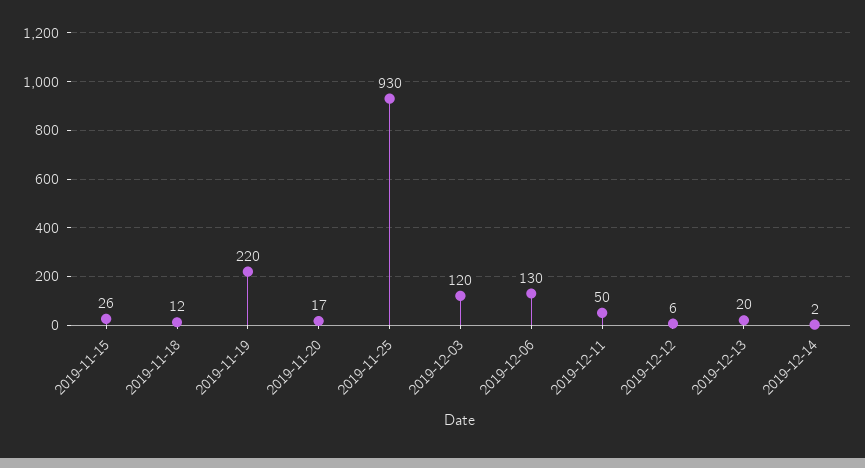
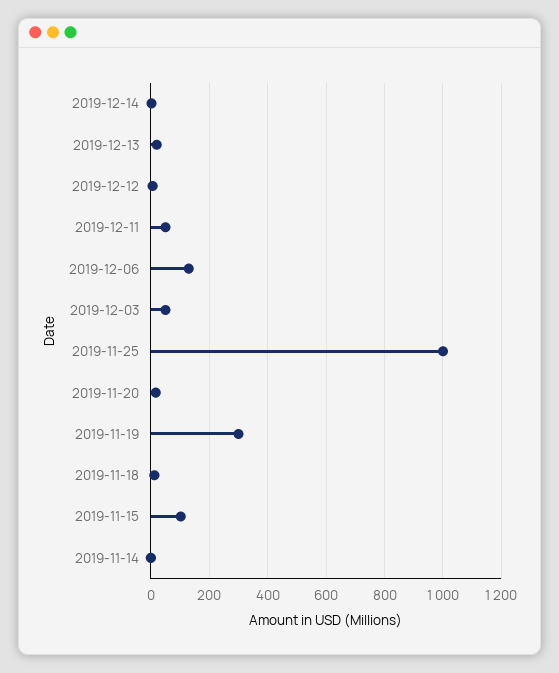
  {
-   "2019-11-15": 26,
+   "2019-11-15": 100,
    "2019-11-18": 12,
-   "2019-11-19": 220,
+   "2019-11-19": 300,
    "2019-11-20": 17,
-   "2019-11-25": 930,
+   "2019-11-25": 1000,
-   "2019-12-03": 120,
+   "2019-12-03": 50,
    "2019-12-06": 130,
    "2019-12-11": 50,
    "2019-12-12": 6,
    "2019-12-13": 20,
-   "2019-12-14": 2
+   "2019-12-14": 2,
+   "2019-11-14": 0
  }

